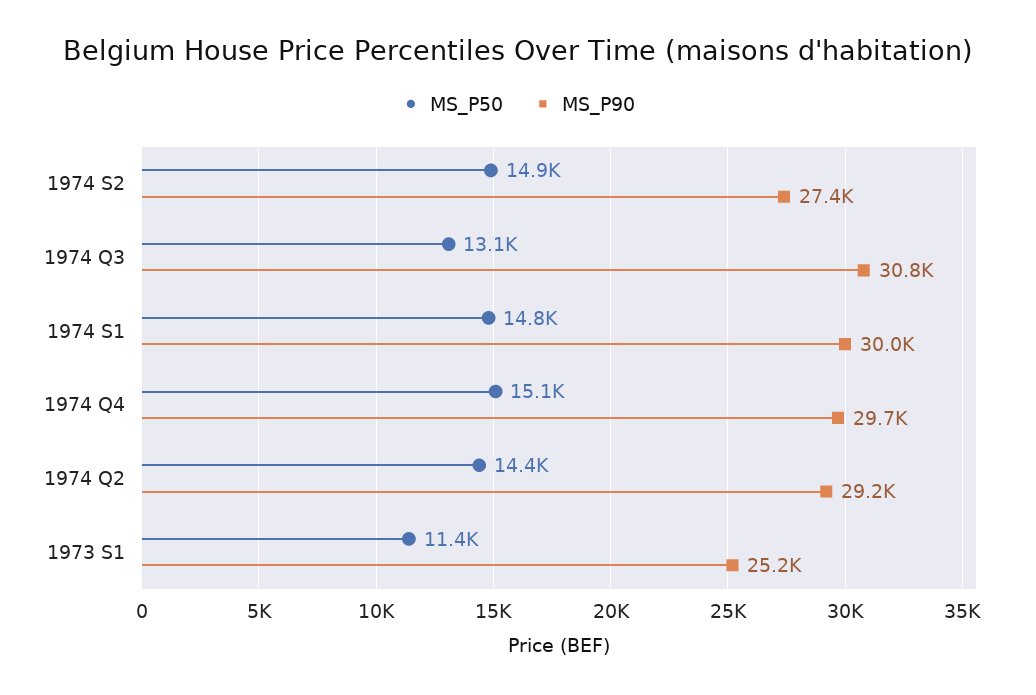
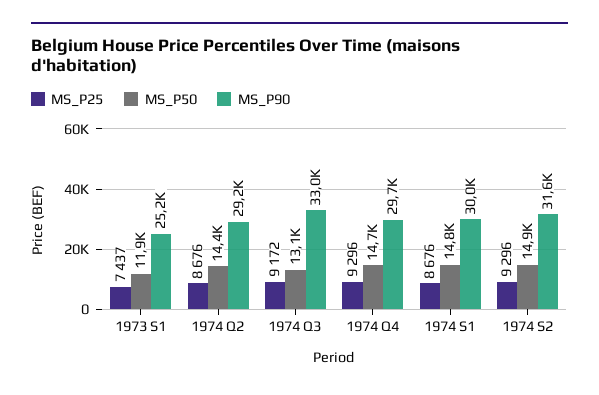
  {
    "MS_P50": {
      "1974 S2": 14900,
      "1974 Q3": 13100,
      "1974 S1": 14800,
-     "1974 Q4": 15100,
+     "1974 Q4": 14700,
      "1974 Q2": 14400,
-     "1973 S1": 11400
+     "1973 S1": 11900
    },
    "MS_P90": {
-     "1974 S2": 27400,
+     "1974 S2": 31600,
-     "1974 Q3": 30800,
+     "1974 Q3": 33000,
      "1974 S1": 30000,
      "1974 Q4": 29700,
      "1974 Q2": 29200,
      "1973 S1": 25200
-   }
+   },
+   "MS_P25": {
+     "1973 S1": 7437,
+     "1974 Q2": 8676,
+     "1974 Q3": 9172,
+     "1974 Q4": 9296,
+     "1974 S1": 8676,
+     "1974 S2": 9296
+   }
  }

